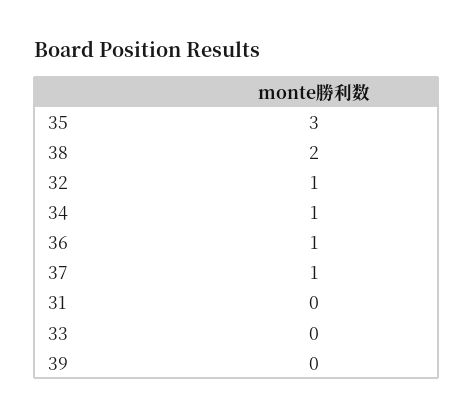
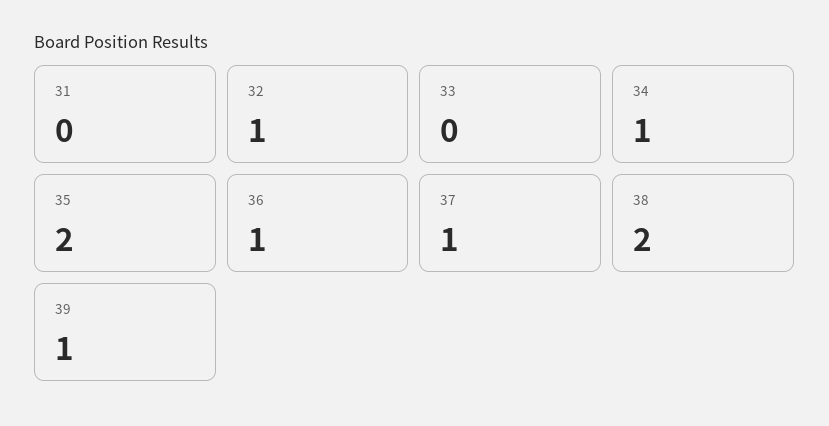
  {
-   "35": 3,
+   "35": 2,
    "38": 2,
    "32": 1,
    "34": 1,
    "36": 1,
    "37": 1,
    "31": 0,
    "33": 0,
-   "39": 0
+   "39": 1
  }

